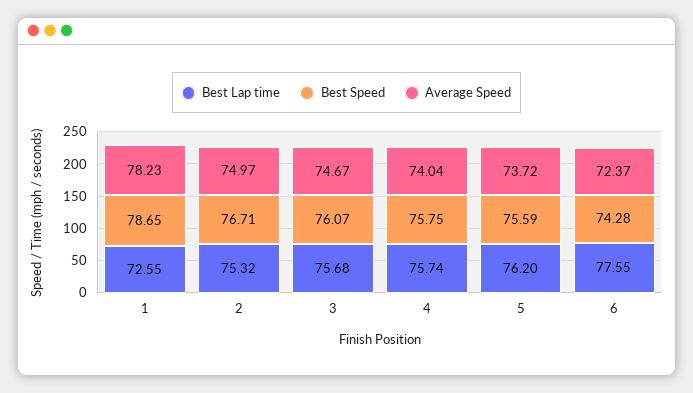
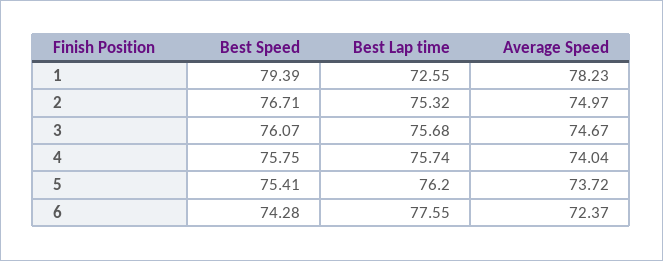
  {
    "Best Lap time": {
      "1": 72.55,
      "2": 75.32,
      "3": 75.68,
      "4": 75.74,
      "5": 76.2,
      "6": 77.55
    },
    "Best Speed": {
-     "1": 78.65,
+     "1": 79.39,
      "2": 76.71,
      "3": 76.07,
      "4": 75.75,
-     "5": 75.59,
+     "5": 75.41,
      "6": 74.28
    },
    "Average Speed": {
      "1": 78.23,
      "2": 74.97,
      "3": 74.67,
      "4": 74.04,
      "5": 73.72,
      "6": 72.37
    }
  }

